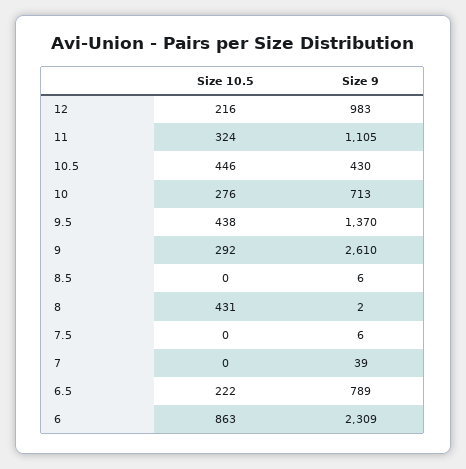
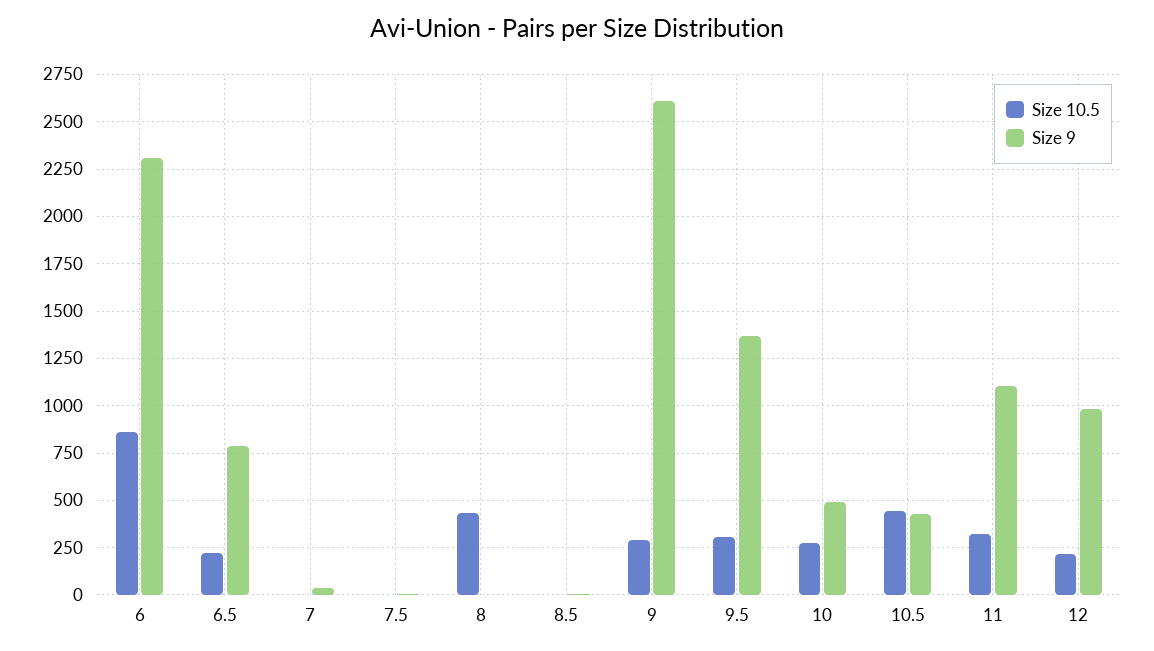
  {
    "Size 10.5": {
      "12": 216,
      "11": 324,
      "10.5": 446,
      "10": 276,
-     "9.5": 438,
+     "9.5": 300,
      "9": 292,
      "8.5": 0,
      "8": 431,
      "7.5": 0,
      "7": 0,
      "6.5": 222,
      "6": 863
    },
    "Size 9": {
      "12": 983,
      "11": 1105,
      "10.5": 430,
-     "10": 713,
+     "10": 500,
      "9.5": 1370,
      "9": 2610,
      "8.5": 6,
      "8": 2,
      "7.5": 6,
      "7": 39,
      "6.5": 789,
      "6": 2309
    }
  }

